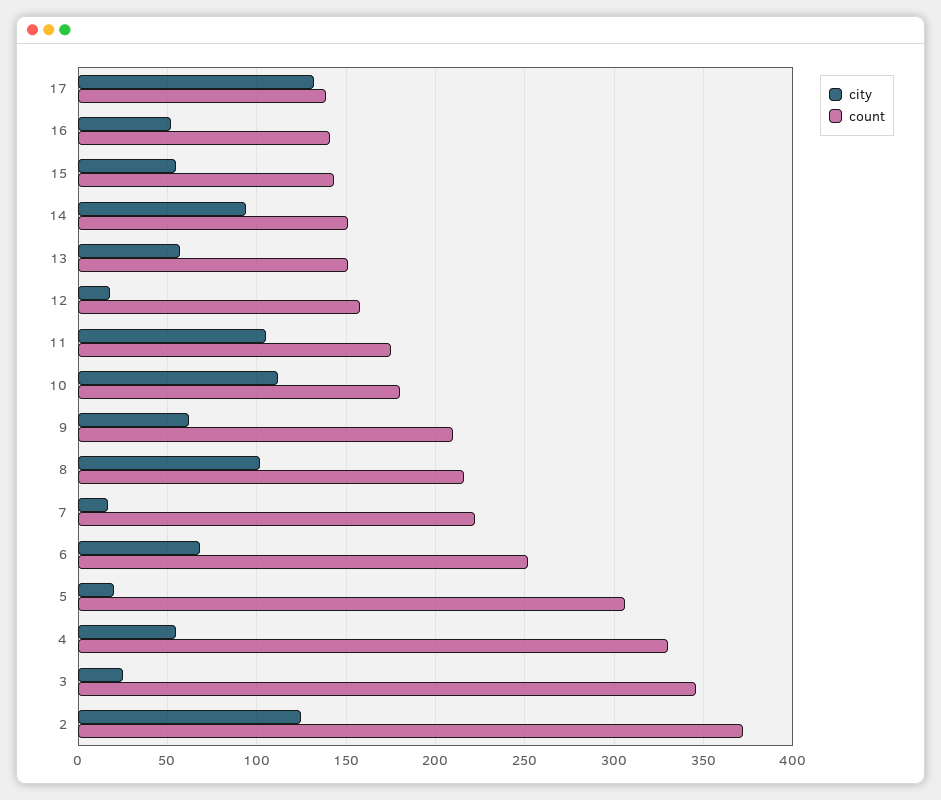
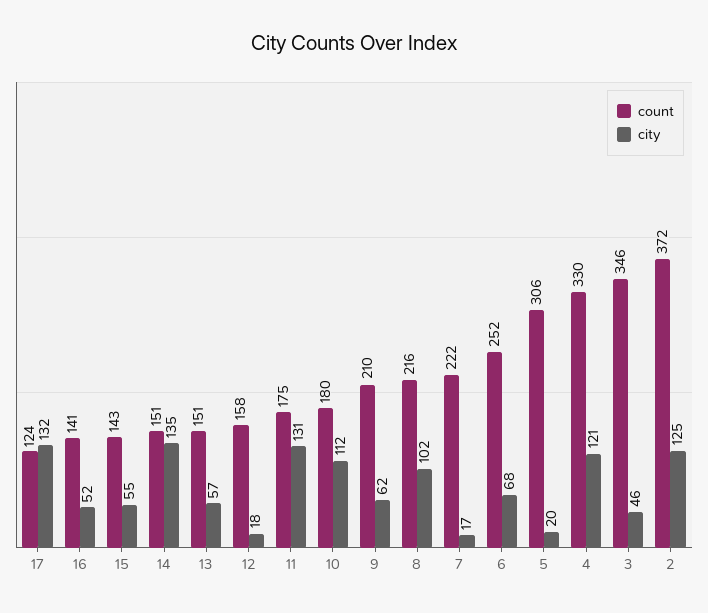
  {
    "city": {
      "17": 132,
      "16": 52,
      "15": 55,
-     "14": 95,
+     "14": 135,
      "13": 57,
      "12": 18,
-     "11": 105,
+     "11": 131,
      "10": 112,
      "9": 62,
      "8": 102,
      "7": 17,
      "6": 68,
      "5": 20,
-     "4": 55,
+     "4": 121,
-     "3": 25,
+     "3": 46,
      "2": 125
    },
    "count": {
-     "17": 140,
+     "17": 124,
      "16": 141,
      "15": 143,
      "14": 151,
      "13": 151,
      "12": 158,
      "11": 175,
      "10": 180,
      "9": 210,
      "8": 216,
      "7": 222,
      "6": 252,
      "5": 306,
      "4": 330,
      "3": 346,
      "2": 372
    }
  }

